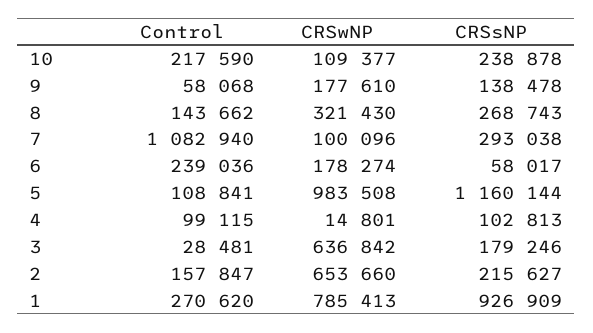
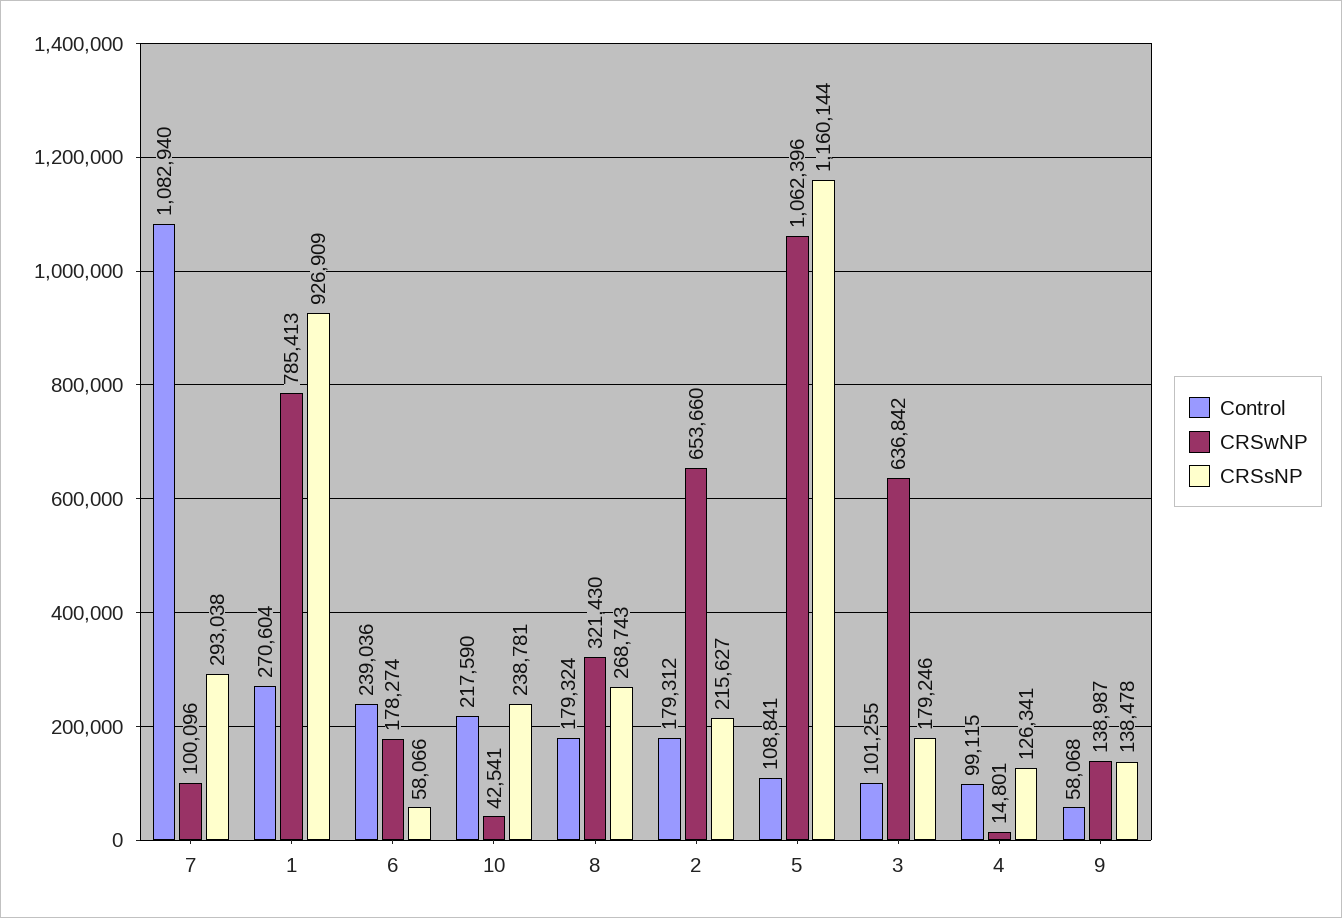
  {
    "Control": {
      "10": 217590,
      "9": 58068,
-     "8": 143662,
+     "8": 179324,
      "7": 1082940,
      "6": 239036,
      "5": 108841,
      "4": 99115,
-     "3": 28481,
+     "3": 101255,
-     "2": 157847,
+     "2": 179312,
-     "1": 270620
+     "1": 270604
    },
    "CRSwNP": {
-     "10": 109377,
+     "10": 42541,
-     "9": 177610,
+     "9": 138987,
      "8": 321430,
      "7": 100096,
      "6": 178274,
-     "5": 983508,
+     "5": 1062396,
      "4": 14801,
      "3": 636842,
      "2": 653660,
      "1": 785413
    },
    "CRSsNP": {
-     "10": 238878,
+     "10": 238781,
      "9": 138478,
      "8": 268743,
      "7": 293038,
-     "6": 58017,
+     "6": 58066,
      "5": 1160144,
-     "4": 102813,
+     "4": 126341,
      "3": 179246,
      "2": 215627,
      "1": 926909
    }
  }

